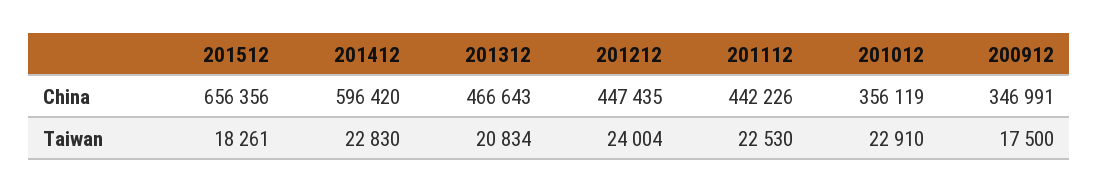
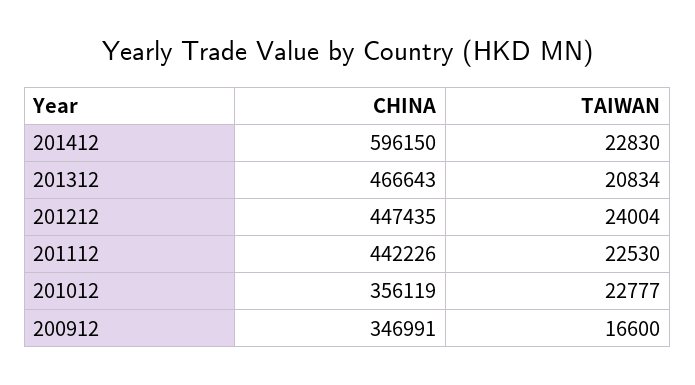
  {
-   "201512": {
-     "China": 656356,
-     "Taiwan": 18261
-   },
    "201412": {
-     "China": 596420,
+     "China": 596150,
      "Taiwan": 22830
    },
    "201312": {
      "China": 466643,
      "Taiwan": 20834
    },
    "201212": {
      "China": 447435,
      "Taiwan": 24004
    },
    "201112": {
      "China": 442226,
      "Taiwan": 22530
    },
    "201012": {
      "China": 356119,
-     "Taiwan": 22910
+     "Taiwan": 22777
    },
    "200912": {
      "China": 346991,
-     "Taiwan": 17500
+     "Taiwan": 16600
    }
  }

